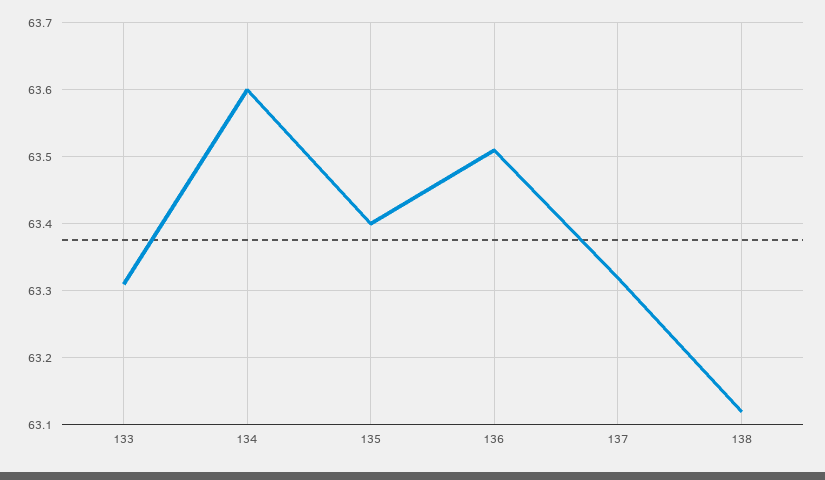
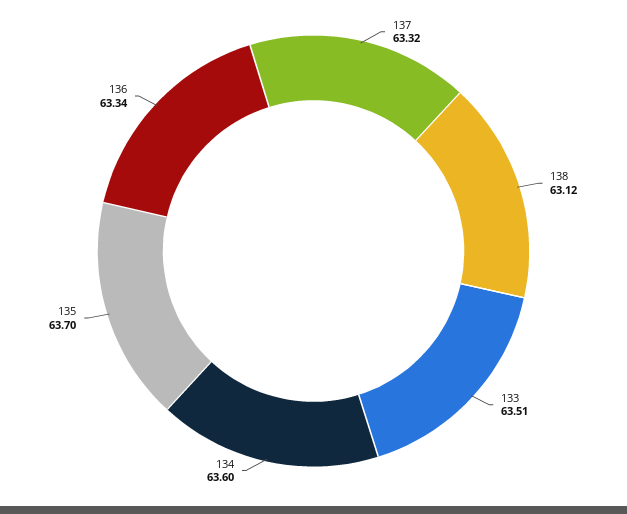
  {
-   "133": 63.31,
+   "133": 63.51,
    "134": 63.6,
-   "135": 63.4,
+   "135": 63.7,
-   "136": 63.51,
+   "136": 63.34,
    "137": 63.32,
    "138": 63.12
  }

